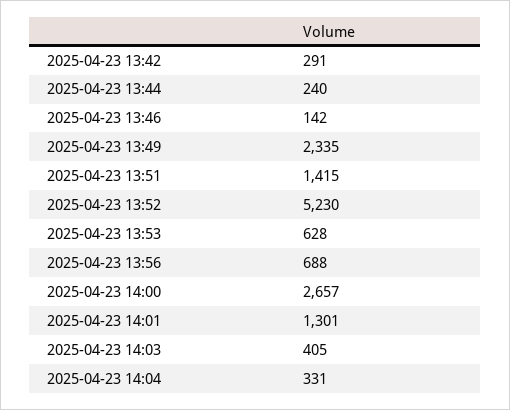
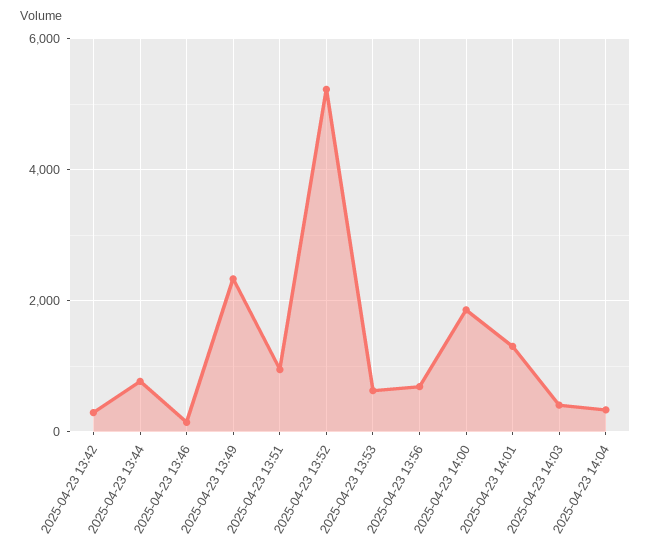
  {
    "2025-04-23 13:42": 291,
-   "2025-04-23 13:44": 240,
+   "2025-04-23 13:44": 800,
    "2025-04-23 13:46": 142,
    "2025-04-23 13:49": 2335,
-   "2025-04-23 13:51": 1415,
+   "2025-04-23 13:51": 1000,
    "2025-04-23 13:52": 5230,
    "2025-04-23 13:53": 628,
    "2025-04-23 13:56": 688,
-   "2025-04-23 14:00": 2657,
+   "2025-04-23 14:00": 1800,
    "2025-04-23 14:01": 1301,
    "2025-04-23 14:03": 405,
    "2025-04-23 14:04": 331
  }

